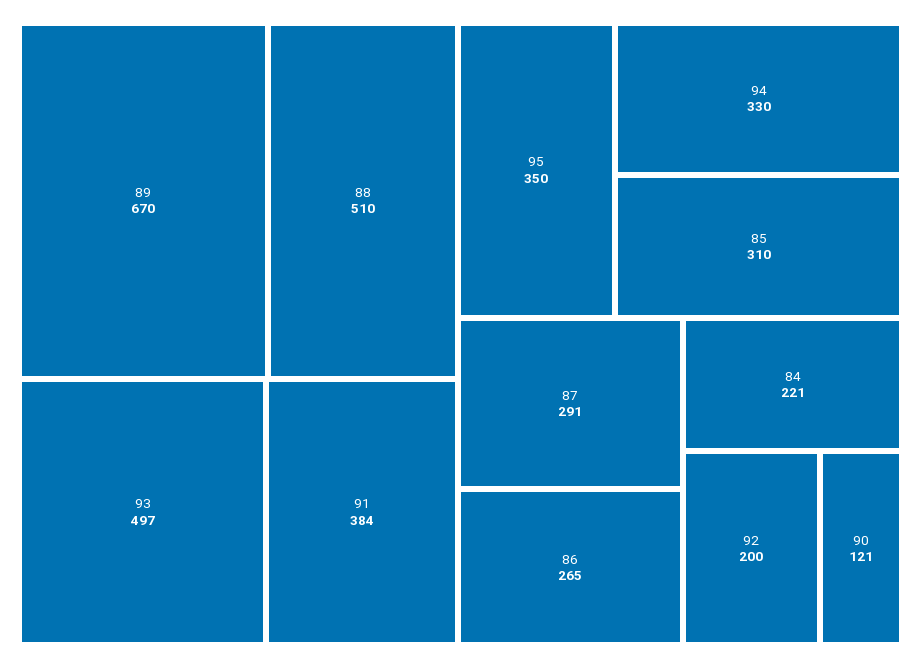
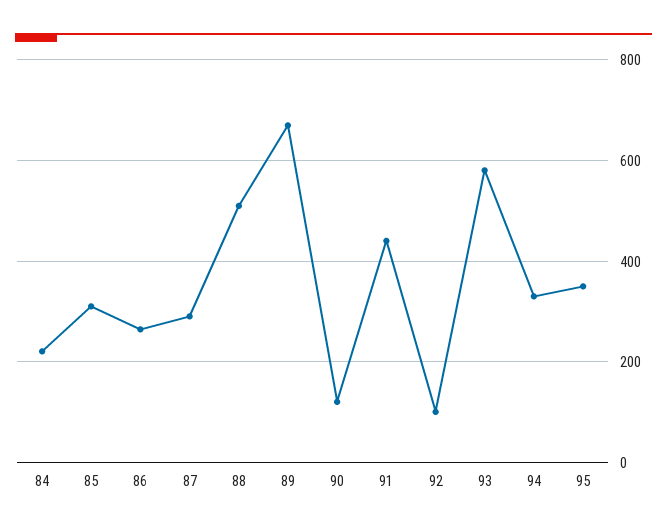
  {
    "89": 670,
    "88": 510,
-   "93": 497,
+   "93": 580,
-   "91": 384,
+   "91": 440,
    "95": 350,
    "94": 330,
    "85": 310,
    "87": 291,
    "86": 265,
    "84": 221,
-   "92": 200,
+   "92": 100,
    "90": 121
  }

